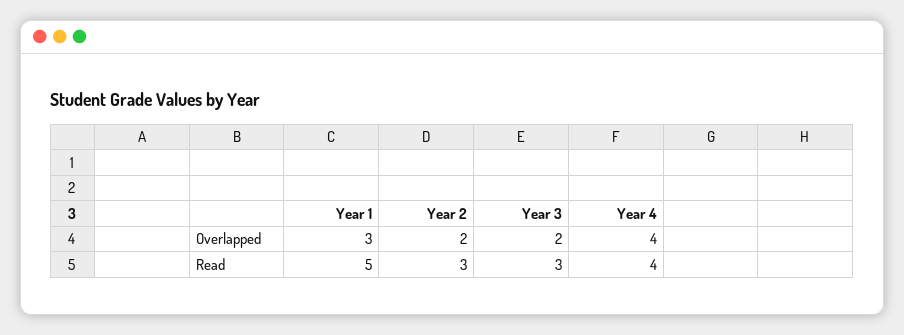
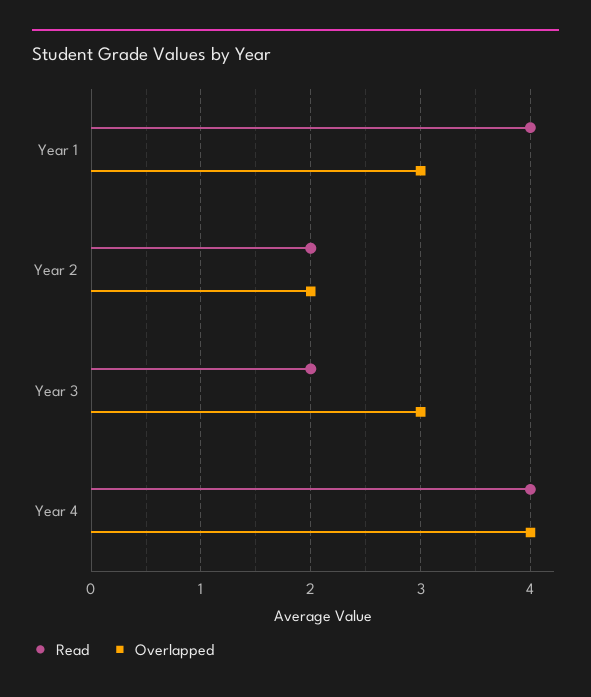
  {
    "Overlapped": {
      "Year 1": 3,
      "Year 2": 2,
-     "Year 3": 2,
+     "Year 3": 3,
      "Year 4": 4
    },
    "Read": {
-     "Year 1": 5,
+     "Year 1": 4,
-     "Year 2": 3,
+     "Year 2": 2,
-     "Year 3": 3,
+     "Year 3": 2,
      "Year 4": 4
    }
  }

